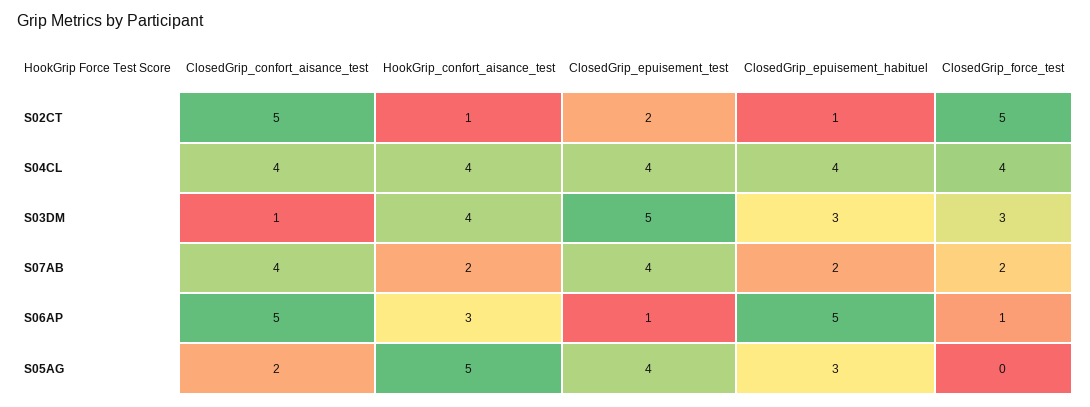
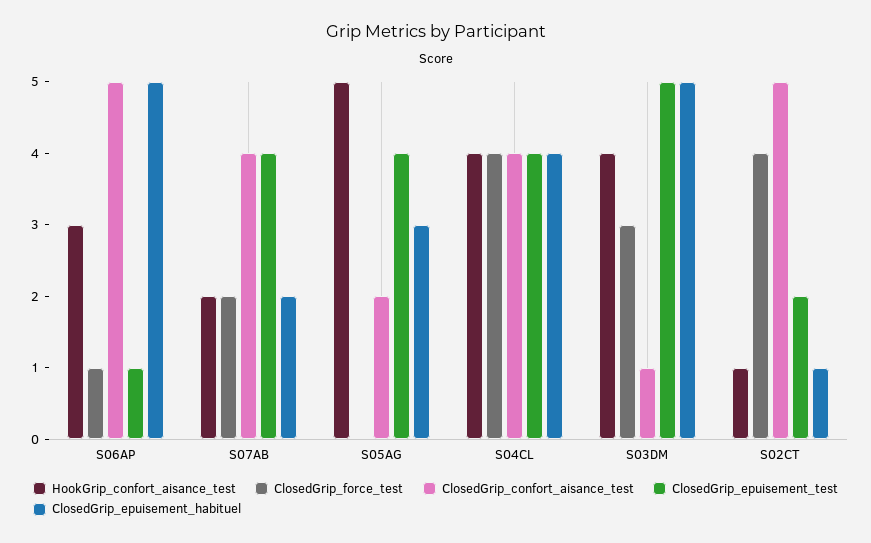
  {
    "ClosedGrip_confort_aisance_test": {
      "S02CT": 5,
      "S04CL": 4,
      "S03DM": 1,
      "S07AB": 4,
      "S06AP": 5,
      "S05AG": 2
    },
    "HookGrip_confort_aisance_test": {
      "S02CT": 1,
      "S04CL": 4,
      "S03DM": 4,
      "S07AB": 2,
      "S06AP": 3,
      "S05AG": 5
    },
    "ClosedGrip_epuisement_test": {
      "S02CT": 2,
      "S04CL": 4,
      "S03DM": 5,
      "S07AB": 4,
      "S06AP": 1,
      "S05AG": 4
    },
    "ClosedGrip_epuisement_habituel": {
      "S02CT": 1,
      "S04CL": 4,
-     "S03DM": 3,
+     "S03DM": 5,
      "S07AB": 2,
      "S06AP": 5,
      "S05AG": 3
    },
    "ClosedGrip_force_test": {
-     "S02CT": 5,
+     "S02CT": 4,
      "S04CL": 4,
      "S03DM": 3,
      "S07AB": 2,
      "S06AP": 1,
      "S05AG": 0
    }
  }

